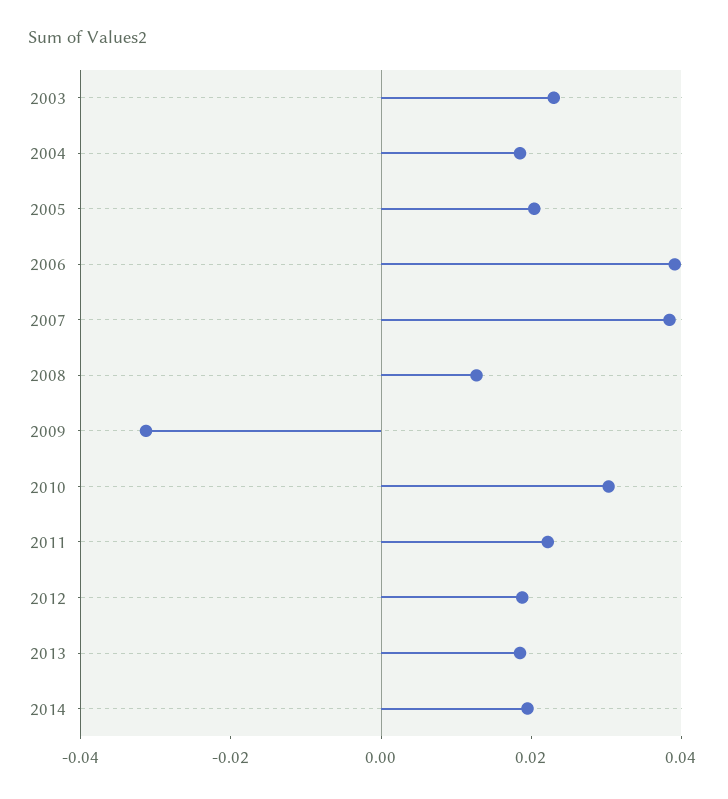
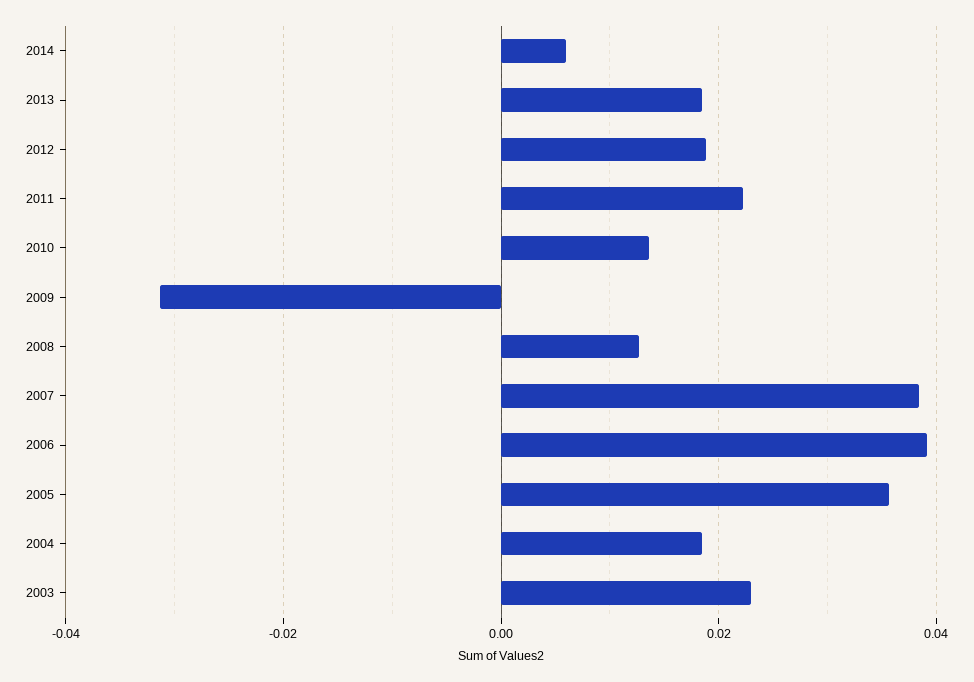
  {
    "2003": 0.024,
    "2004": 0.018,
-   "2005": 0.02,
+   "2005": 0.036,
    "2006": 0.04,
    "2007": 0.038,
    "2008": 0.012,
    "2009": -0.032,
-   "2010": 0.03,
+   "2010": 0.014,
    "2011": 0.022,
    "2012": 0.018,
    "2013": 0.018,
-   "2014": 0.02
+   "2014": 0.006
  }

